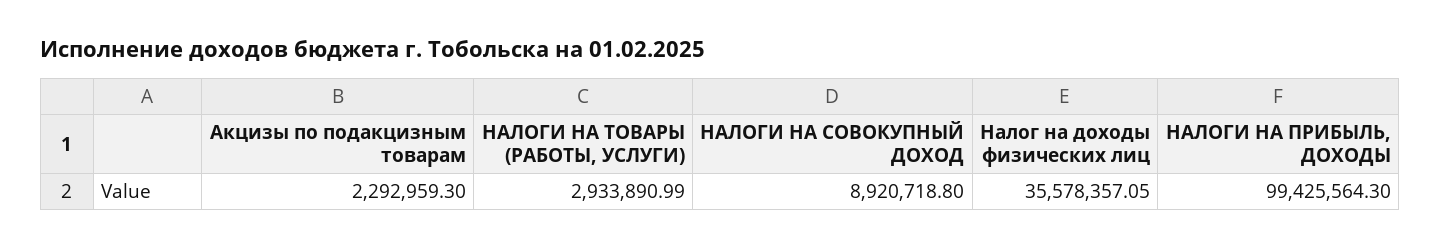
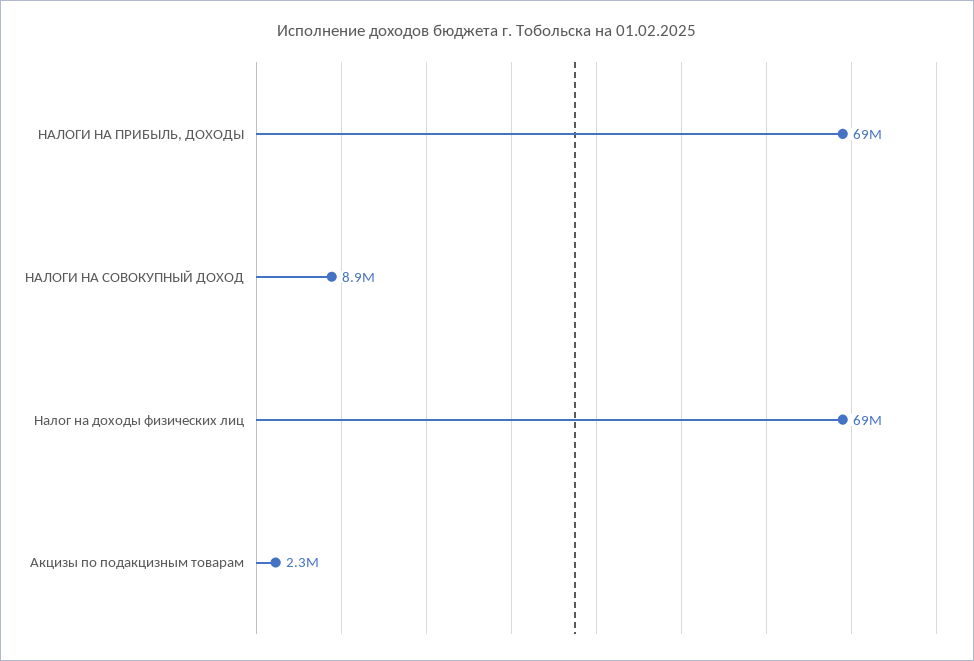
  {
    "Акцизы по подакцизным товарам": 2292959.3,
-   "НАЛОГИ НА ТОВАРЫ (РАБОТЫ, УСЛУГИ)": 2933890.99,
    "НАЛОГИ НА СОВОКУПНЫЙ ДОХОД": 8920718.8,
-   "Налог на доходы физических лиц": 35578357.05,
+   "Налог на доходы физических лиц": 69000000,
-   "НАЛОГИ НА ПРИБЫЛЬ, ДОХОДЫ": 99425564.3
+   "НАЛОГИ НА ПРИБЫЛЬ, ДОХОДЫ": 69000000
  }

